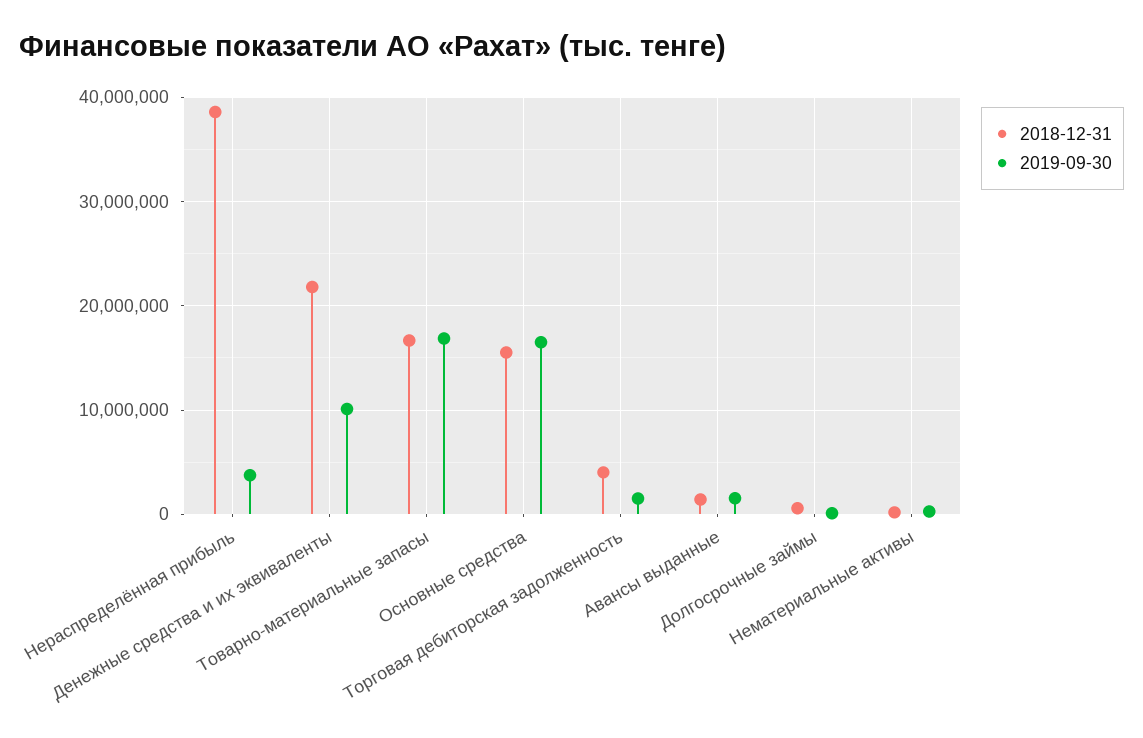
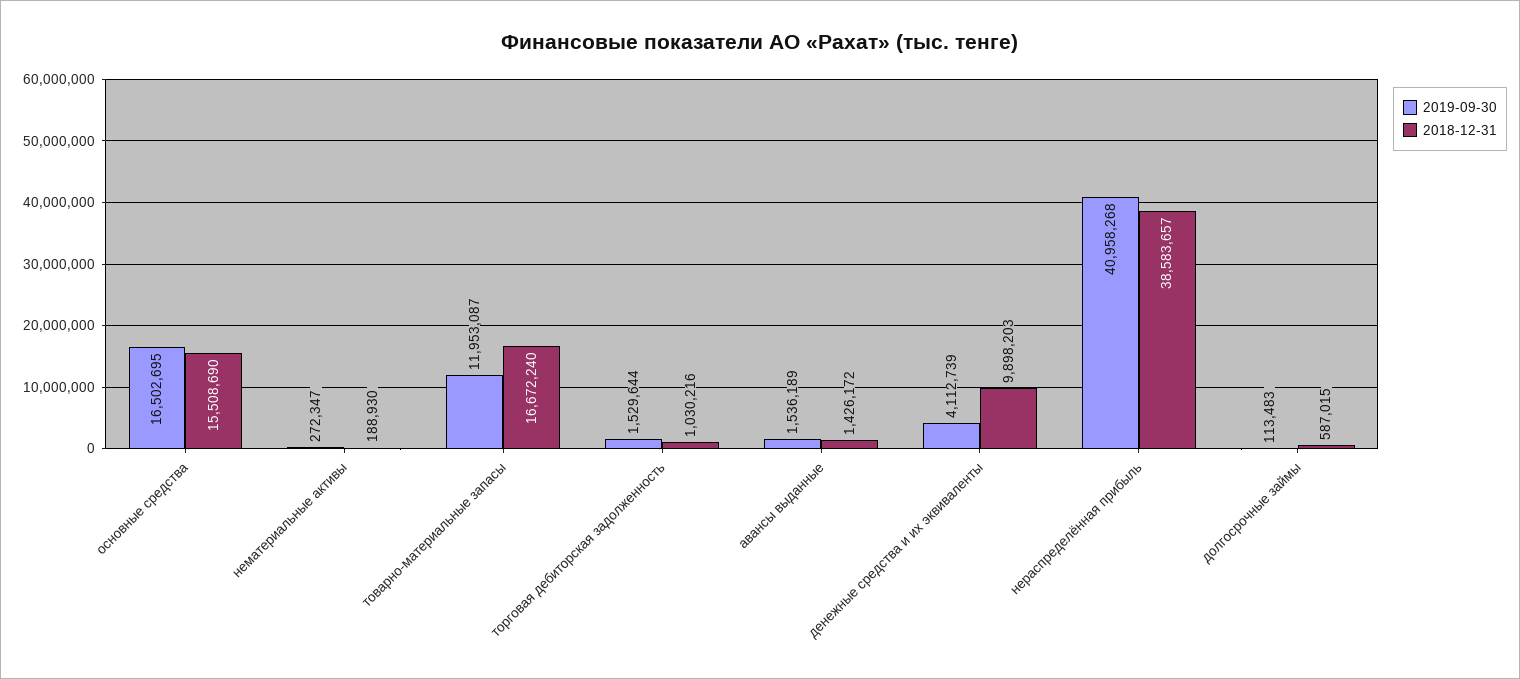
  {
    "2018-12-31": {
      "Нераспределённая прибыль": 38583657,
-     "Денежные средства и их эквиваленты": 22000000,
+     "Денежные средства и их эквиваленты": 9898203,
      "Товарно-материальные запасы": 16672240,
      "Основные средства": 15508690,
-     "Торговая дебиторская задолженность": 4000000,
+     "Торговая дебиторская задолженность": 1030216,
      "Авансы выданные": 1426172,
      "Долгосрочные займы": 587015,
      "Нематериальные активы": 188930
    },
    "2019-09-30": {
-     "Нераспределённая прибыль": 4000000,
+     "Нераспределённая прибыль": 40958268,
-     "Денежные средства и их эквиваленты": 10000000,
+     "Денежные средства и их эквиваленты": 4112739,
-     "Товарно-материальные запасы": 17000000,
+     "Товарно-материальные запасы": 11953087,
      "Основные средства": 16502695,
      "Торговая дебиторская задолженность": 1529644,
      "Авансы выданные": 1536189,
      "Долгосрочные займы": 113483,
      "Нематериальные активы": 272347
    }
  }

